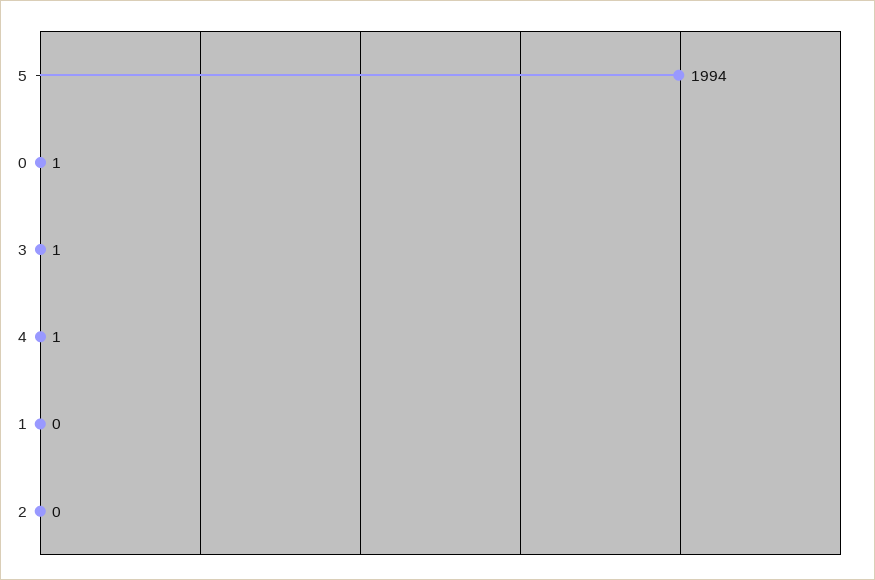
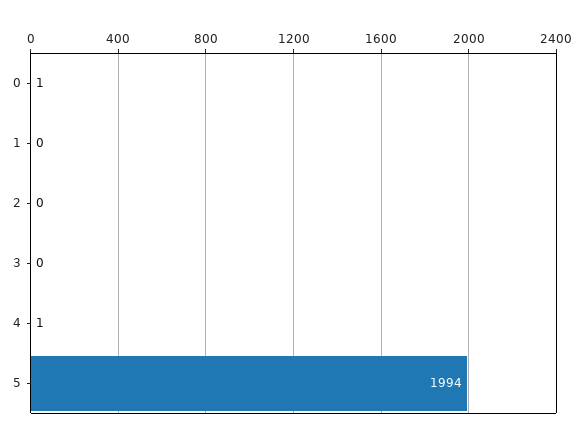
  {
    "5": 1994,
    "0": 1,
-   "3": 1,
+   "3": 0,
    "4": 1,
    "1": 0,
    "2": 0
  }

